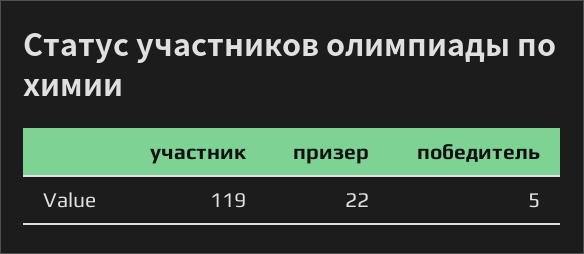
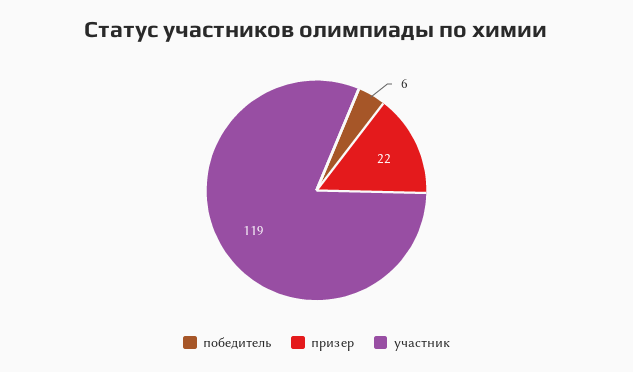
  {
    "участник": 119,
    "призер": 22,
-   "победитель": 5
+   "победитель": 6
  }

